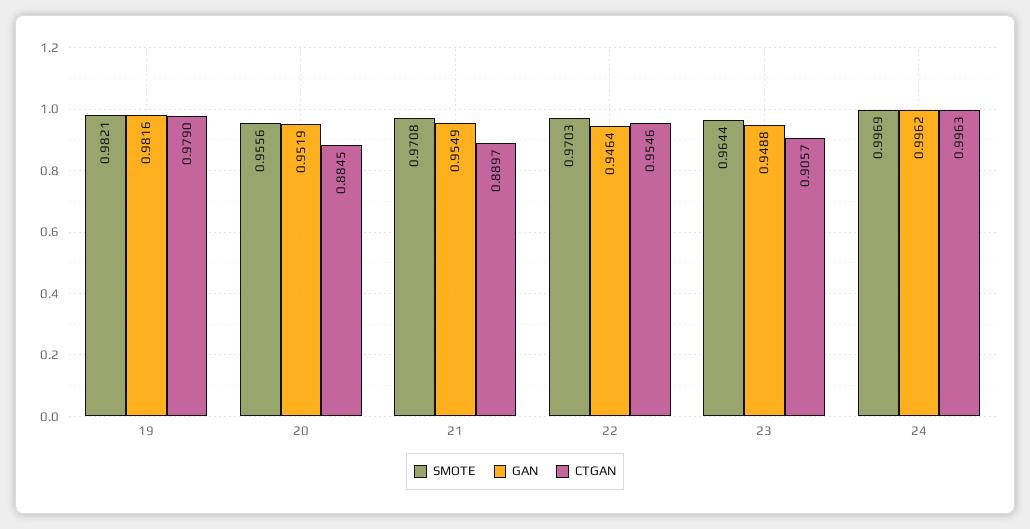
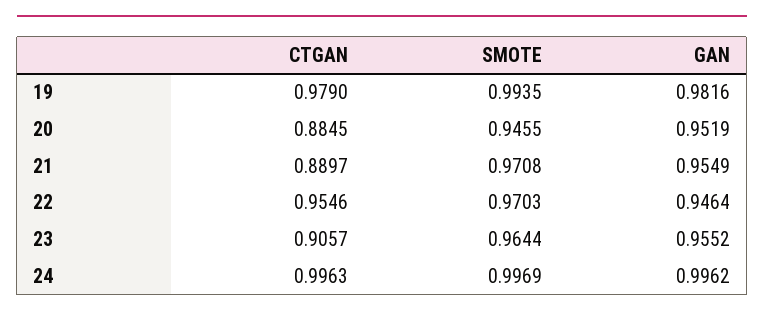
  {
    "SMOTE": {
-     "19": 0.9821,
+     "19": 0.9935,
-     "20": 0.9556,
+     "20": 0.9455,
      "21": 0.9708,
      "22": 0.9703,
      "23": 0.9644,
      "24": 0.9969
    },
    "GAN": {
      "19": 0.9816,
      "20": 0.9519,
      "21": 0.9549,
      "22": 0.9464,
-     "23": 0.9488,
+     "23": 0.9552,
      "24": 0.9962
    },
    "CTGAN": {
      "19": 0.979,
      "20": 0.8845,
      "21": 0.8897,
      "22": 0.9546,
      "23": 0.9057,
      "24": 0.9963
    }
  }

